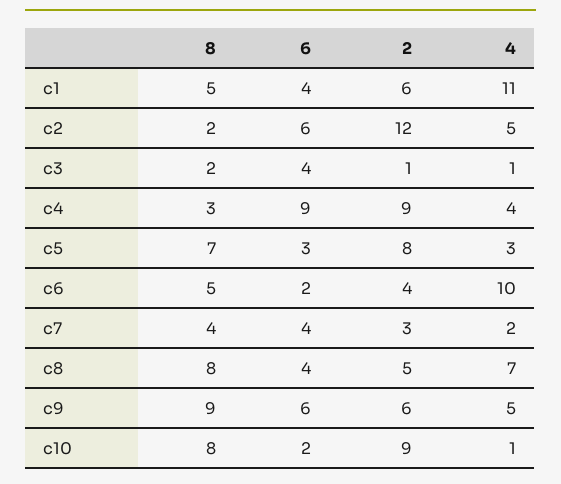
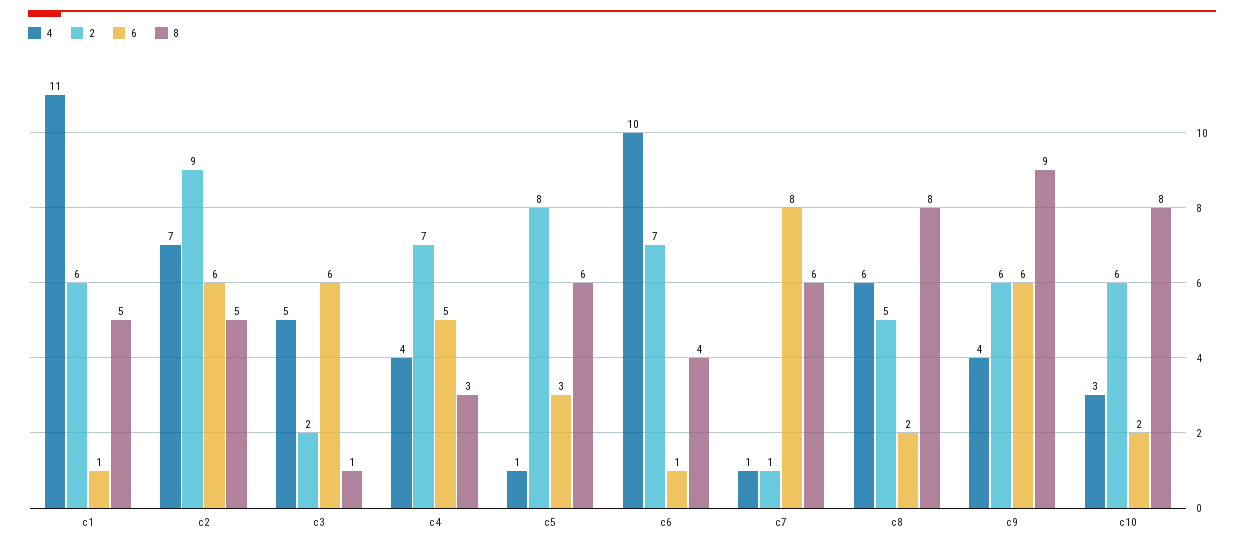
  {
    "8": {
      "c1": 5,
-     "c2": 2,
+     "c2": 5,
-     "c3": 2,
+     "c3": 1,
      "c4": 3,
-     "c5": 7,
+     "c5": 6,
-     "c6": 5,
+     "c6": 4,
-     "c7": 4,
+     "c7": 6,
      "c8": 8,
      "c9": 9,
      "c10": 8
    },
    "6": {
-     "c1": 4,
+     "c1": 1,
      "c2": 6,
-     "c3": 4,
+     "c3": 6,
-     "c4": 9,
+     "c4": 5,
      "c5": 3,
-     "c6": 2,
+     "c6": 1,
-     "c7": 4,
+     "c7": 8,
-     "c8": 4,
+     "c8": 2,
      "c9": 6,
      "c10": 2
    },
    "2": {
      "c1": 6,
-     "c2": 12,
+     "c2": 9,
-     "c3": 1,
+     "c3": 2,
-     "c4": 9,
+     "c4": 7,
      "c5": 8,
-     "c6": 4,
+     "c6": 7,
-     "c7": 3,
+     "c7": 1,
      "c8": 5,
      "c9": 6,
-     "c10": 9
+     "c10": 6
    },
    "4": {
      "c1": 11,
-     "c2": 5,
+     "c2": 7,
-     "c3": 1,
+     "c3": 5,
      "c4": 4,
-     "c5": 3,
+     "c5": 1,
      "c6": 10,
-     "c7": 2,
+     "c7": 1,
-     "c8": 7,
+     "c8": 6,
-     "c9": 5,
+     "c9": 4,
-     "c10": 1
+     "c10": 3
    }
  }

